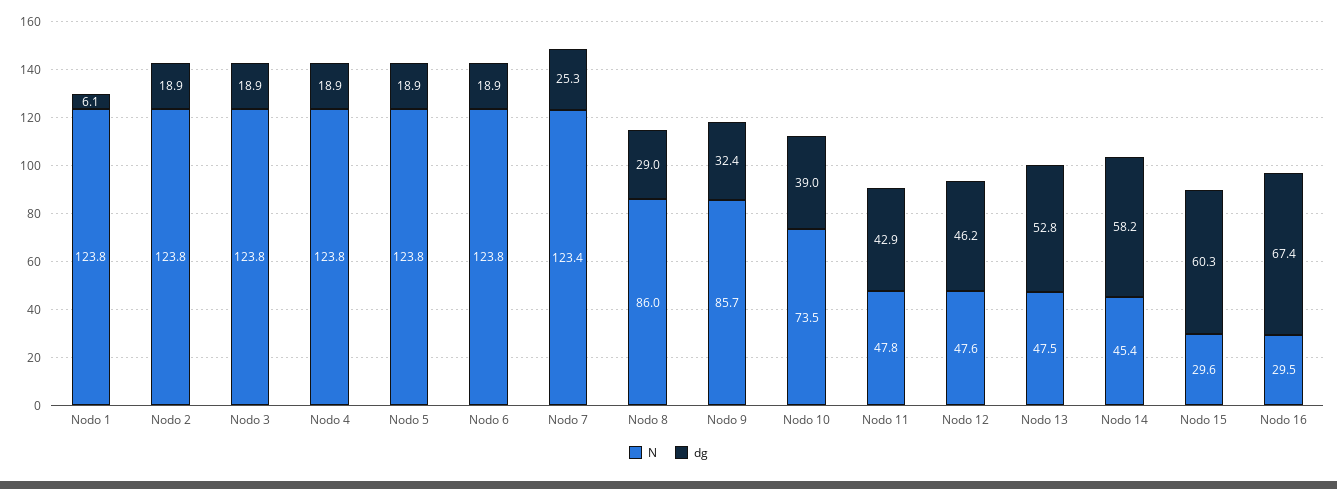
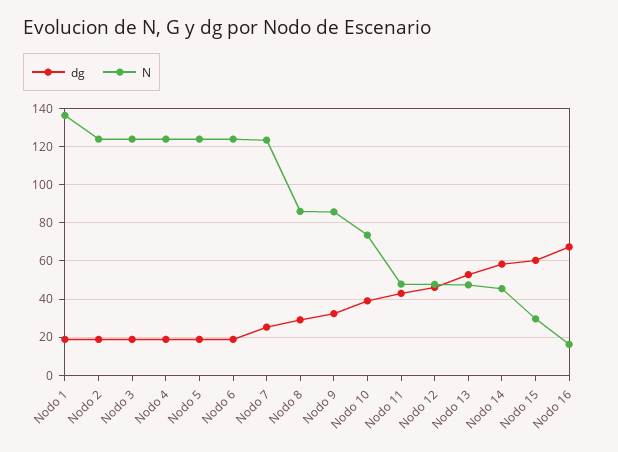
  {
    "N": {
-     "Nodo 1": 123.8,
+     "Nodo 1": 135,
      "Nodo 2": 123.8,
      "Nodo 3": 123.8,
      "Nodo 4": 123.8,
      "Nodo 5": 123.8,
      "Nodo 6": 123.8,
      "Nodo 7": 123.4,
      "Nodo 8": 86,
      "Nodo 9": 85.7,
      "Nodo 10": 73.5,
      "Nodo 11": 47.8,
      "Nodo 12": 47.6,
      "Nodo 13": 47.5,
      "Nodo 14": 45.4,
      "Nodo 15": 29.6,
-     "Nodo 16": 29.5
+     "Nodo 16": 15
    },
    "dg": {
-     "Nodo 1": 6.1,
+     "Nodo 1": 20,
      "Nodo 2": 18.9,
      "Nodo 3": 18.9,
      "Nodo 4": 18.9,
      "Nodo 5": 18.9,
      "Nodo 6": 18.9,
      "Nodo 7": 25.3,
      "Nodo 8": 29,
      "Nodo 9": 32.4,
      "Nodo 10": 39,
      "Nodo 11": 42.9,
      "Nodo 12": 46.2,
      "Nodo 13": 52.8,
      "Nodo 14": 58.2,
      "Nodo 15": 60.3,
      "Nodo 16": 67.4
    }
  }

